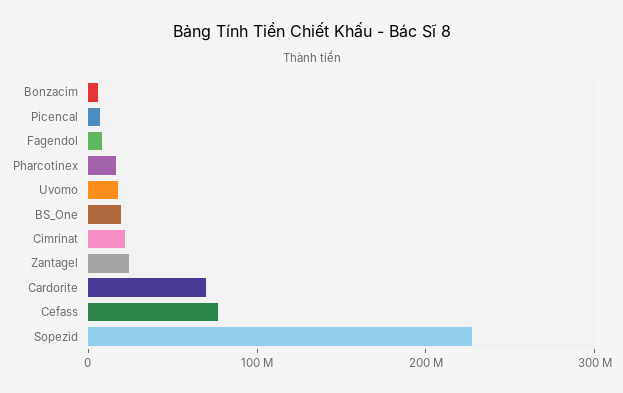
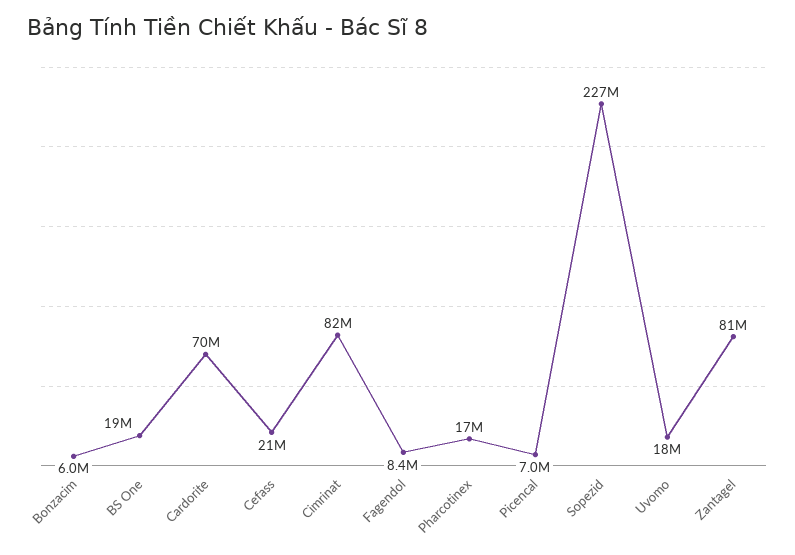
  {
    "Bonzacim": 6000000,
    "Picencal": 7000000,
    "Fagendol": 8400000,
    "Pharcotinex": 17000000,
    "Uvomo": 18000000,
    "BS_One": 19000000,
-   "Cimrinat": 20000000,
+   "Cimrinat": 82000000,
-   "Zantagel": 20000000,
+   "Zantagel": 81000000,
    "Cardorite": 70000000,
-   "Cefass": 80000000,
+   "Cefass": 21000000,
    "Sopezid": 227000000
  }

